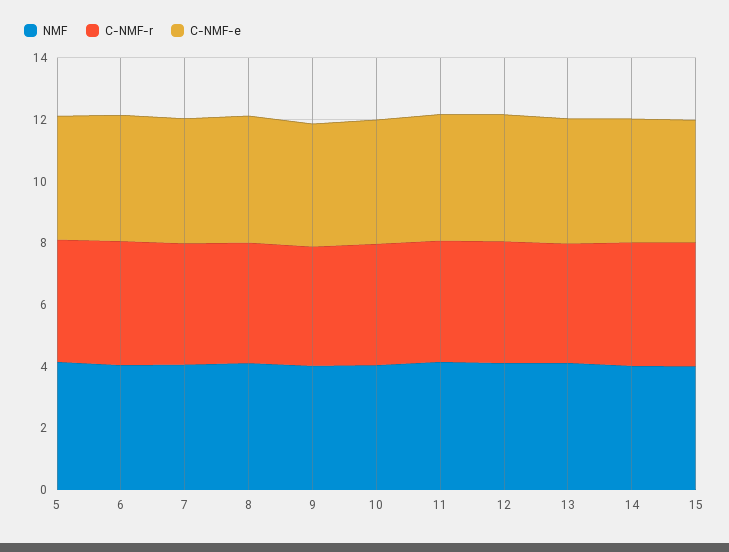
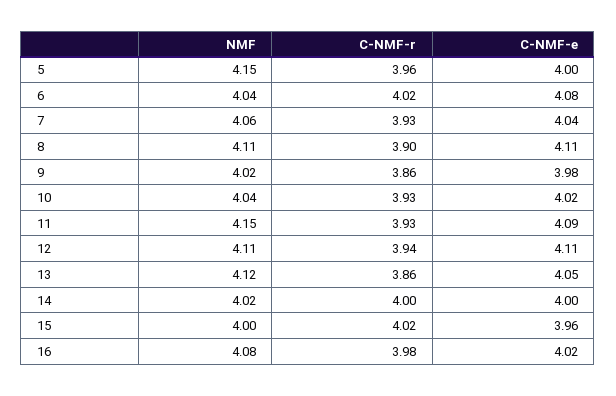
  {
    "NMF": {
      "5": 4.15,
      "6": 4.04,
      "7": 4.06,
      "8": 4.11,
      "9": 4.02,
      "10": 4.04,
      "11": 4.15,
      "12": 4.11,
      "13": 4.12,
      "14": 4.02,
-     "15": 4
+     "15": 4,
+     "16": 4.08
    },
    "C-NMF-r": {
      "5": 3.96,
      "6": 4.02,
      "7": 3.93,
      "8": 3.9,
      "9": 3.86,
      "10": 3.93,
      "11": 3.93,
      "12": 3.94,
      "13": 3.86,
      "14": 4,
-     "15": 4.02
+     "15": 4.02,
+     "16": 3.98
    },
    "C-NMF-e": {
      "5": 4,
      "6": 4.08,
      "7": 4.04,
      "8": 4.11,
      "9": 3.98,
      "10": 4.02,
      "11": 4.09,
      "12": 4.11,
      "13": 4.05,
      "14": 4,
-     "15": 3.96
+     "15": 3.96,
+     "16": 4.02
    }
  }

